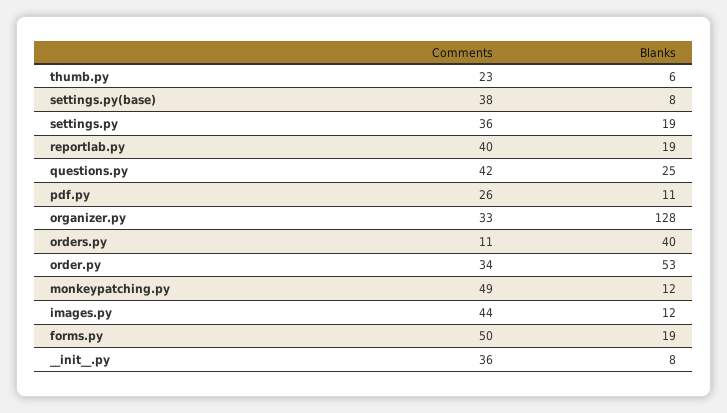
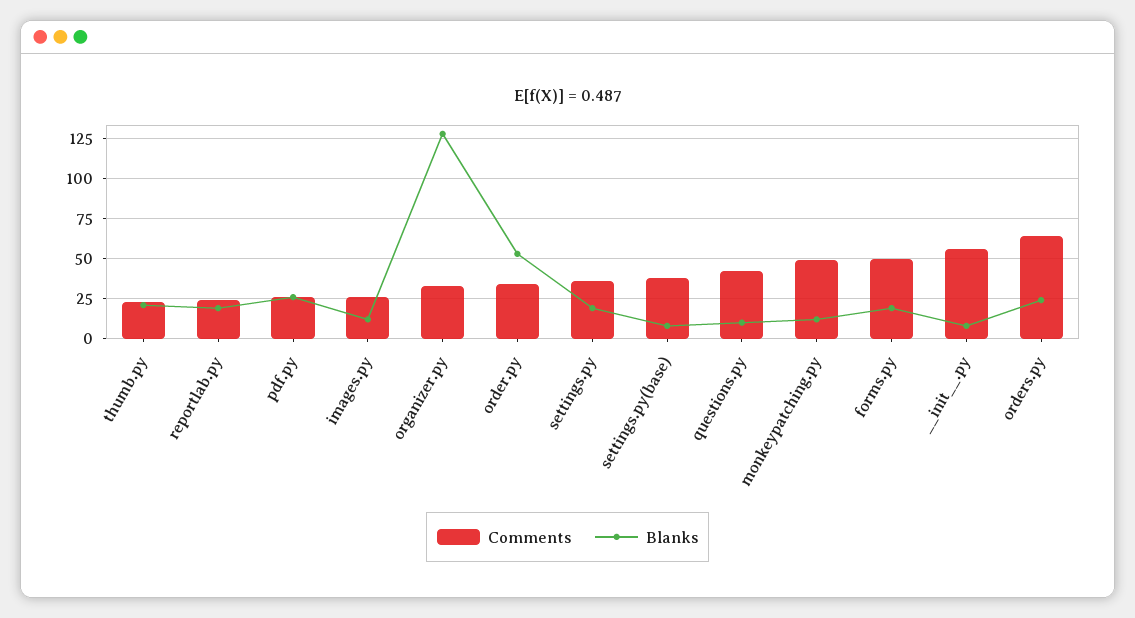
  {
    "Comments": {
      "thumb.py": 23,
      "settings.py(base)": 38,
      "settings.py": 36,
-     "reportlab.py": 40,
+     "reportlab.py": 25,
      "questions.py": 42,
      "pdf.py": 26,
      "organizer.py": 33,
-     "orders.py": 11,
+     "orders.py": 65,
      "order.py": 34,
      "monkeypatching.py": 49,
-     "images.py": 44,
+     "images.py": 25,
      "forms.py": 50,
-     "__init__.py": 36
+     "__init__.py": 55
    },
    "Blanks": {
-     "thumb.py": 6,
+     "thumb.py": 20,
      "settings.py(base)": 8,
      "settings.py": 19,
      "reportlab.py": 19,
-     "questions.py": 25,
+     "questions.py": 10,
-     "pdf.py": 11,
+     "pdf.py": 25,
      "organizer.py": 128,
-     "orders.py": 40,
+     "orders.py": 25,
      "order.py": 53,
      "monkeypatching.py": 12,
      "images.py": 12,
      "forms.py": 19,
      "__init__.py": 8
    }
  }

